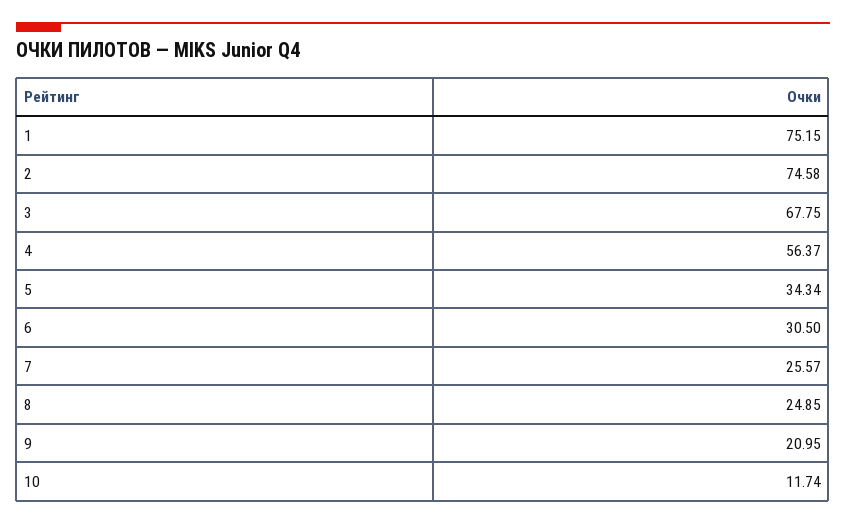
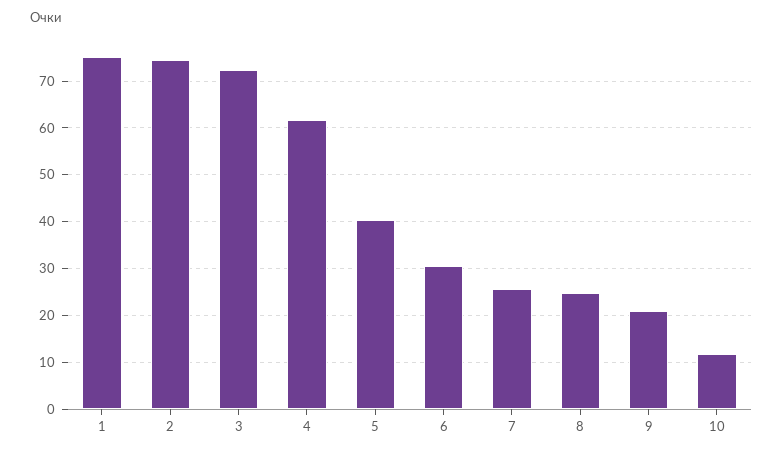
  {
    "1": 75.15,
    "2": 74.58,
-   "3": 67.75,
+   "3": 72,
-   "4": 56.37,
+   "4": 62,
-   "5": 34.34,
+   "5": 40,
    "6": 30.5,
    "7": 25.57,
    "8": 24.85,
    "9": 20.95,
    "10": 11.74
  }

